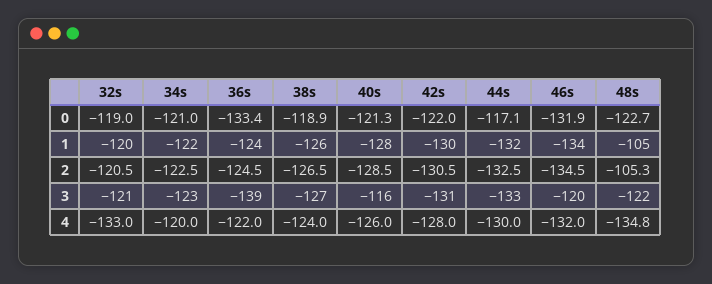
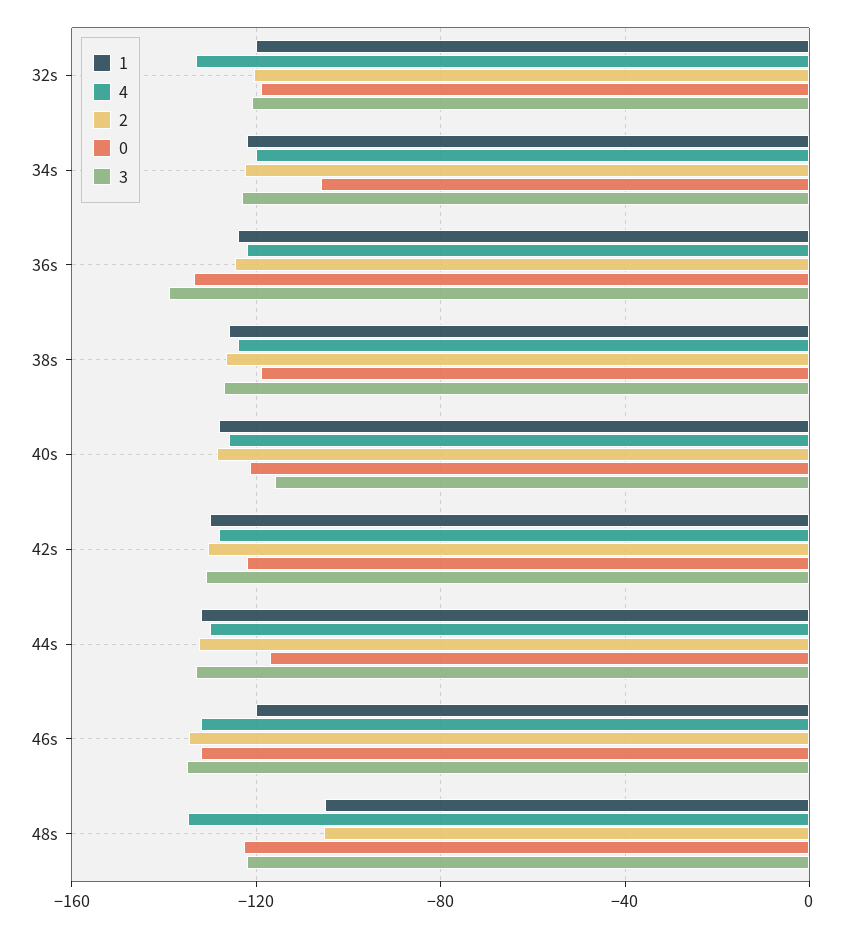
  {
    "0": {
      "32s": -119,
-     "34s": -121,
+     "34s": -105,
      "36s": -133.4,
      "38s": -118.9,
      "40s": -121.3,
      "42s": -122,
      "44s": -117.1,
      "46s": -131.9,
      "48s": -122.7
    },
    "1": {
      "32s": -120,
      "34s": -122,
      "36s": -124,
      "38s": -126,
      "40s": -128,
      "42s": -130,
      "44s": -132,
-     "46s": -134,
+     "46s": -120,
      "48s": -105
    },
    "2": {
      "32s": -120.5,
      "34s": -122.5,
      "36s": -124.5,
      "38s": -126.5,
      "40s": -128.5,
      "42s": -130.5,
      "44s": -132.5,
      "46s": -134.5,
      "48s": -105.3
    },
    "3": {
      "32s": -121,
      "34s": -123,
      "36s": -139,
      "38s": -127,
      "40s": -116,
      "42s": -131,
      "44s": -133,
-     "46s": -120,
+     "46s": -135,
      "48s": -122
    },
    "4": {
      "32s": -133,
      "34s": -120,
      "36s": -122,
      "38s": -124,
      "40s": -126,
      "42s": -128,
      "44s": -130,
      "46s": -132,
      "48s": -134.8
    }
  }

